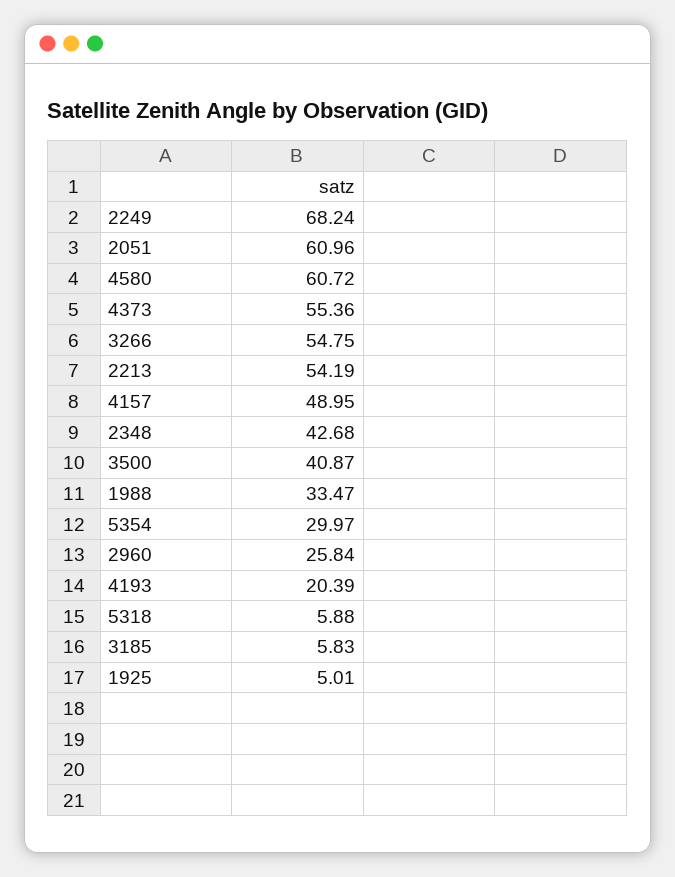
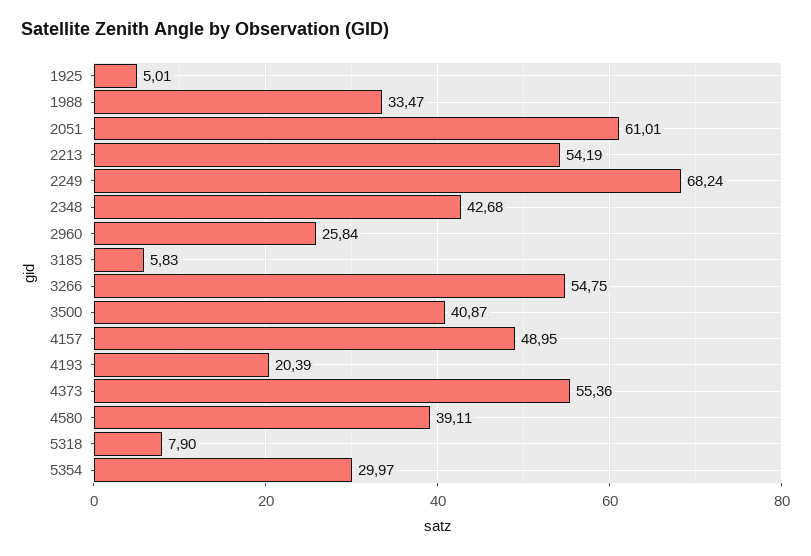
  {
    "2249": 68.24,
-   "2051": 60.96,
+   "2051": 61.01,
-   "4580": 60.72,
+   "4580": 39.11,
    "4373": 55.36,
    "3266": 54.75,
    "2213": 54.19,
    "4157": 48.95,
    "2348": 42.68,
    "3500": 40.87,
    "1988": 33.47,
    "5354": 29.97,
    "2960": 25.84,
    "4193": 20.39,
-   "5318": 5.88,
+   "5318": 7.9,
    "3185": 5.83,
    "1925": 5.01
  }

